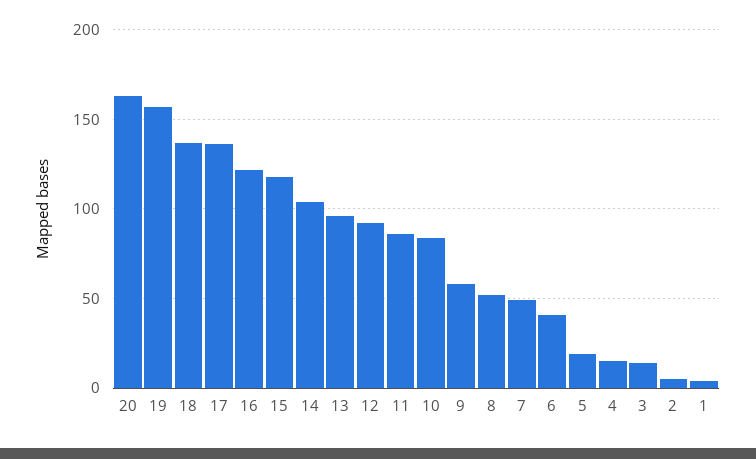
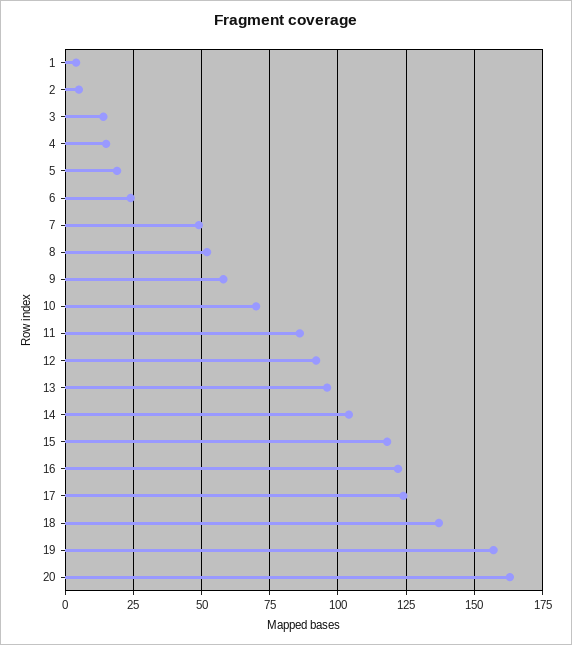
  {
    "20": 165,
    "19": 155,
    "18": 135,
-   "17": 135,
+   "17": 125,
    "16": 120,
    "15": 120,
    "14": 105,
    "13": 95,
    "12": 90,
    "11": 85,
-   "10": 85,
+   "10": 70,
    "9": 60,
    "8": 50,
    "7": 50,
-   "6": 40,
+   "6": 25,
    "5": 20,
    "4": 15,
    "3": 15,
    "2": 5,
    "1": 5
  }

